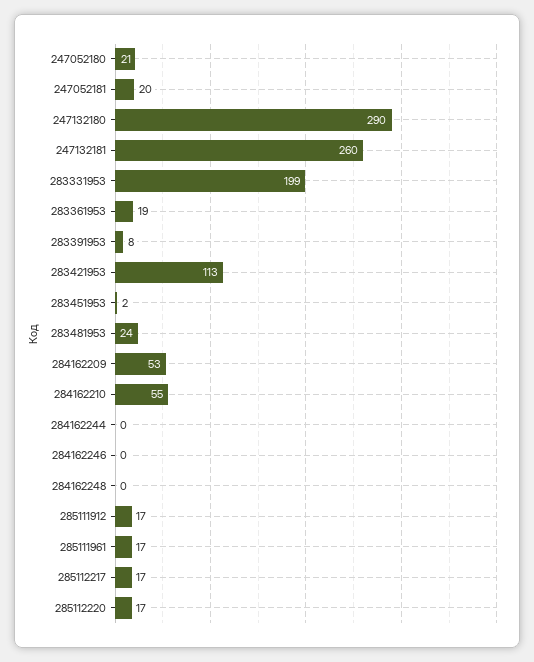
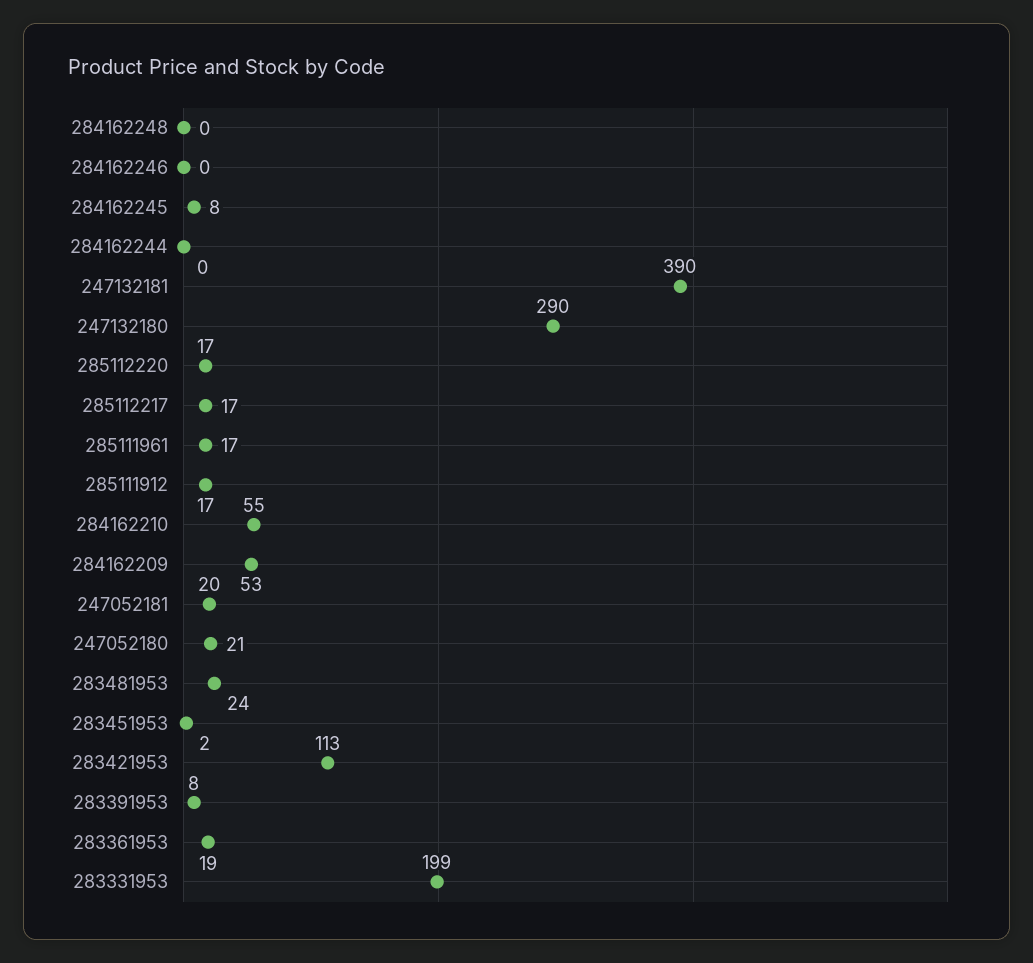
  {
    "247052180": 21,
    "247052181": 20,
    "247132180": 290,
-   "247132181": 260,
+   "247132181": 390,
    "283331953": 199,
    "283361953": 19,
    "283391953": 8,
    "283421953": 113,
    "283451953": 2,
    "283481953": 24,
    "284162209": 53,
    "284162210": 55,
    "284162244": 0,
    "284162246": 0,
    "284162248": 0,
    "285111912": 17,
    "285111961": 17,
    "285112217": 17,
-   "285112220": 17
+   "285112220": 17,
+   "284162245": 8
  }

